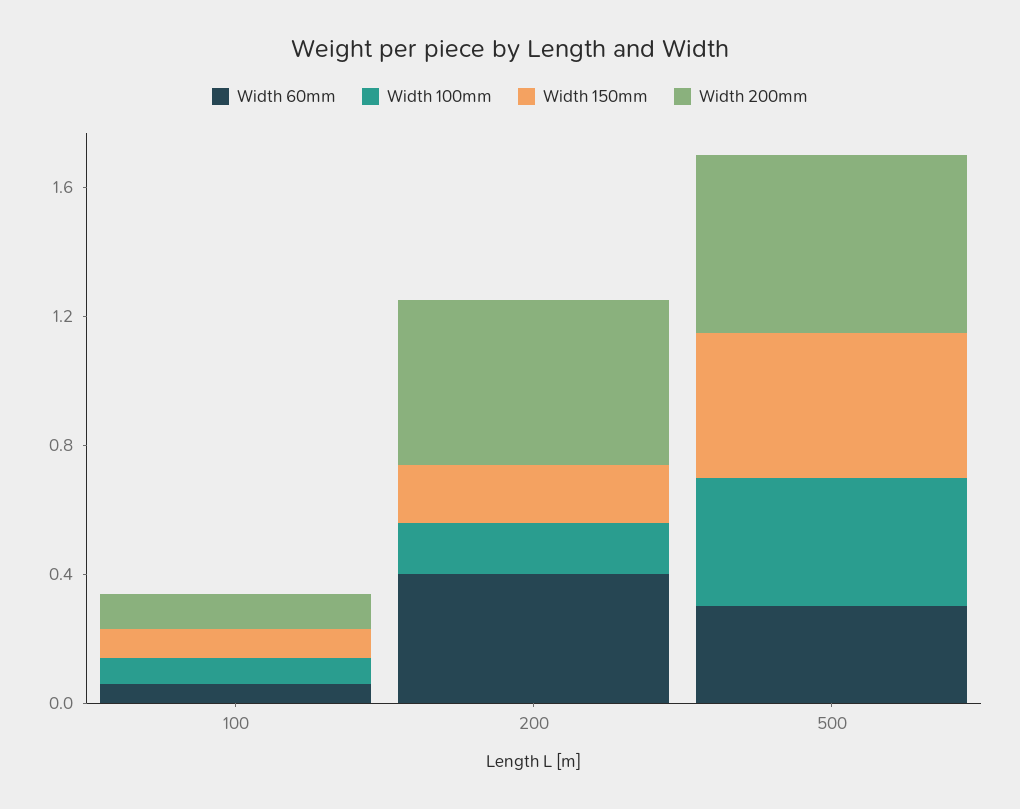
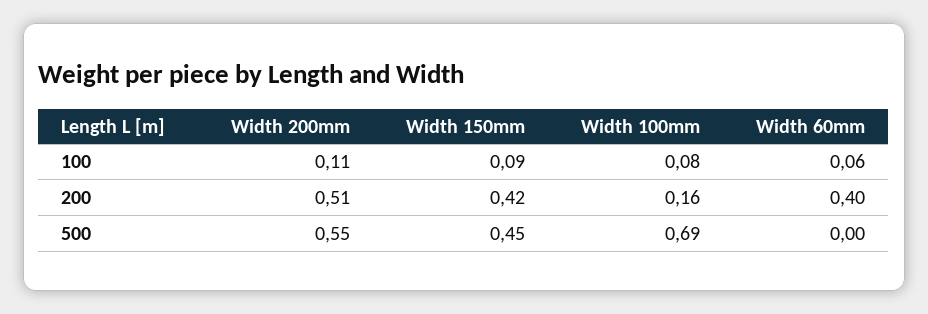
  {
    "Width 60mm": {
      "100": 0.06,
      "200": 0.4,
-     "500": 0.3
+     "500": 0
    },
    "Width 100mm": {
      "100": 0.08,
      "200": 0.16,
-     "500": 0.4
+     "500": 0.69
    },
    "Width 150mm": {
      "100": 0.09,
-     "200": 0.2,
+     "200": 0.42,
      "500": 0.45
    },
    "Width 200mm": {
      "100": 0.11,
      "200": 0.51,
      "500": 0.55
    }
  }

